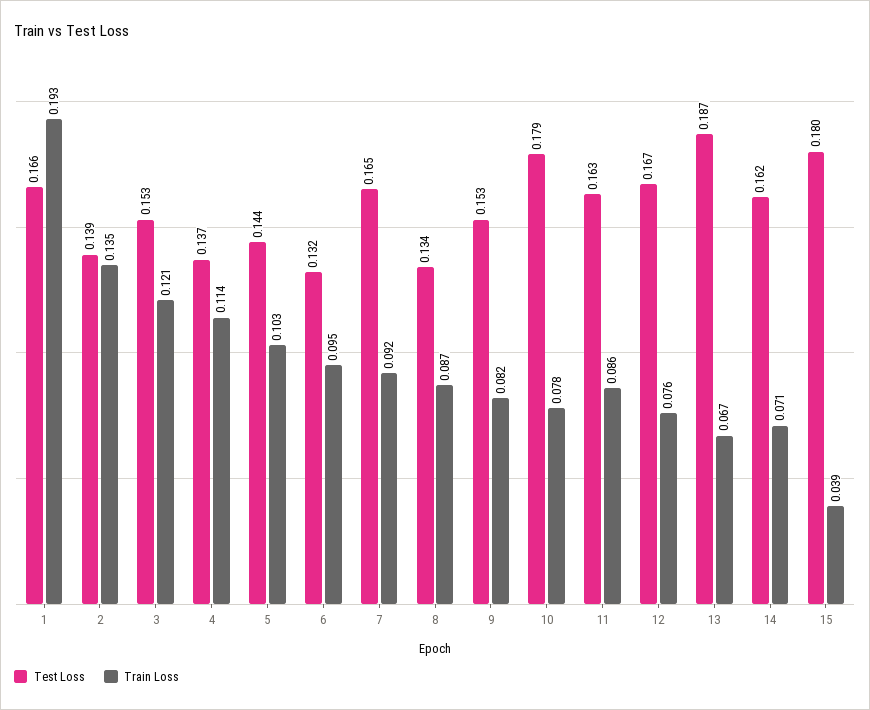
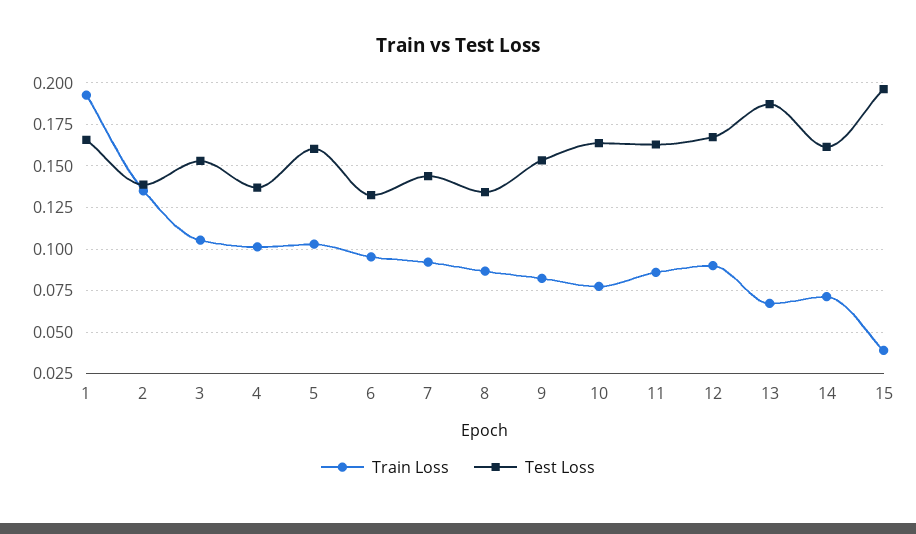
  {
    "Test Loss": {
      "1": 0.166,
      "2": 0.139,
      "3": 0.153,
      "4": 0.137,
-     "5": 0.144,
+     "5": 0.16,
      "6": 0.132,
-     "7": 0.165,
+     "7": 0.145,
      "8": 0.134,
      "9": 0.153,
-     "10": 0.179,
+     "10": 0.165,
      "11": 0.163,
      "12": 0.167,
      "13": 0.187,
      "14": 0.162,
-     "15": 0.18
+     "15": 0.195
    },
    "Train Loss": {
      "1": 0.193,
      "2": 0.135,
-     "3": 0.121,
+     "3": 0.105,
-     "4": 0.114,
+     "4": 0.1,
      "5": 0.103,
      "6": 0.095,
      "7": 0.092,
      "8": 0.087,
      "9": 0.082,
      "10": 0.078,
      "11": 0.086,
-     "12": 0.076,
+     "12": 0.09,
      "13": 0.067,
      "14": 0.071,
      "15": 0.039
    }
  }

